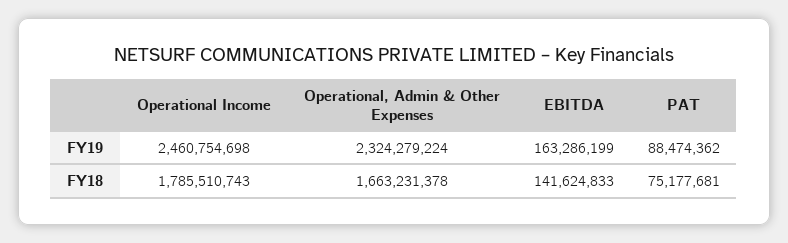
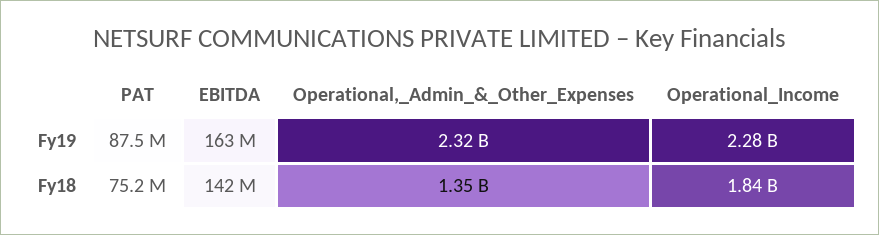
  {
    "Operational Income": {
-     "FY19": 2460754698,
+     "FY19": 2280000000,
-     "FY18": 1785510743
+     "FY18": 1840000000
    },
    "Operational, Admin & Other Expenses": {
      "FY19": 2324279224,
-     "FY18": 1663231378
+     "FY18": 1350000000
    },
    "EBITDA": {
      "FY19": 163286199,
      "FY18": 141624833
    },
    "PAT": {
-     "FY19": 88474362,
+     "FY19": 87500000,
      "FY18": 75177681
    }
  }

